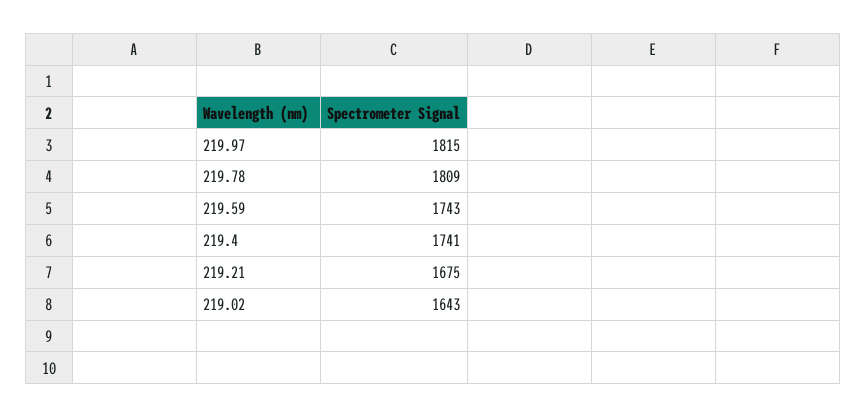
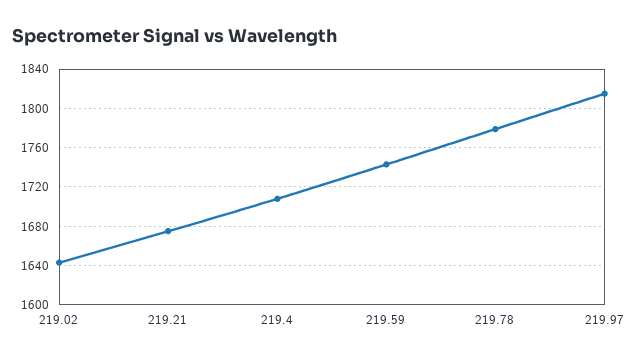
  {
    "219.97": 1815,
-   "219.78": 1809,
+   "219.78": 1780,
    "219.59": 1743,
-   "219.4": 1741,
+   "219.4": 1710,
    "219.21": 1675,
    "219.02": 1643
  }

